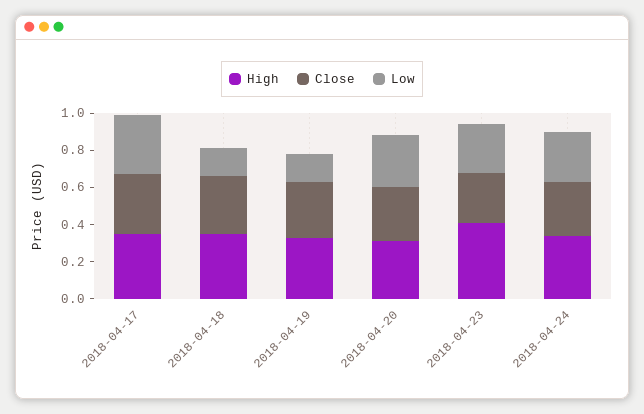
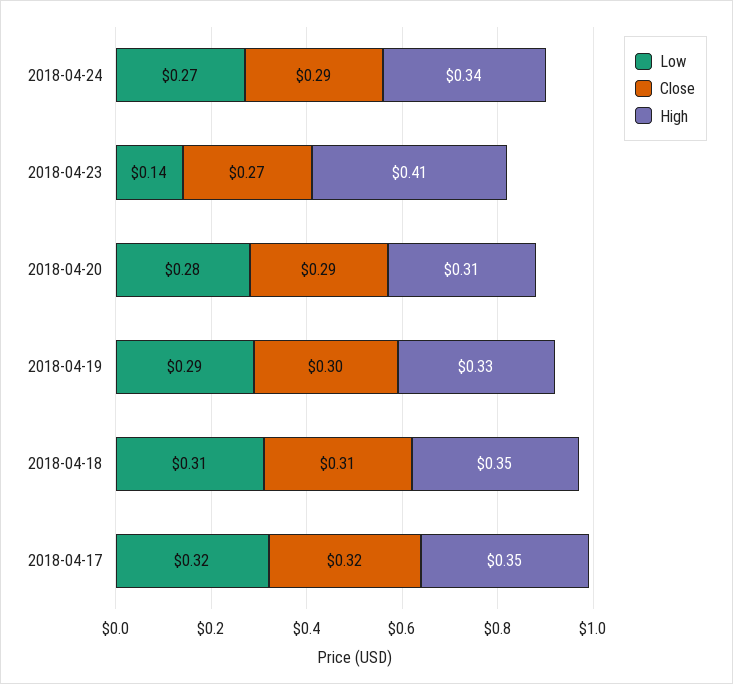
  {
    "High": {
      "2018-04-17": 0.35,
      "2018-04-18": 0.35,
      "2018-04-19": 0.33,
      "2018-04-20": 0.31,
      "2018-04-23": 0.41,
      "2018-04-24": 0.34
    },
    "Close": {
      "2018-04-17": 0.32,
      "2018-04-18": 0.31,
      "2018-04-19": 0.3,
      "2018-04-20": 0.29,
      "2018-04-23": 0.27,
      "2018-04-24": 0.29
    },
    "Low": {
      "2018-04-17": 0.32,
-     "2018-04-18": 0.15,
+     "2018-04-18": 0.31,
-     "2018-04-19": 0.15,
+     "2018-04-19": 0.29,
      "2018-04-20": 0.28,
-     "2018-04-23": 0.25,
+     "2018-04-23": 0.14,
      "2018-04-24": 0.27
    }
  }

